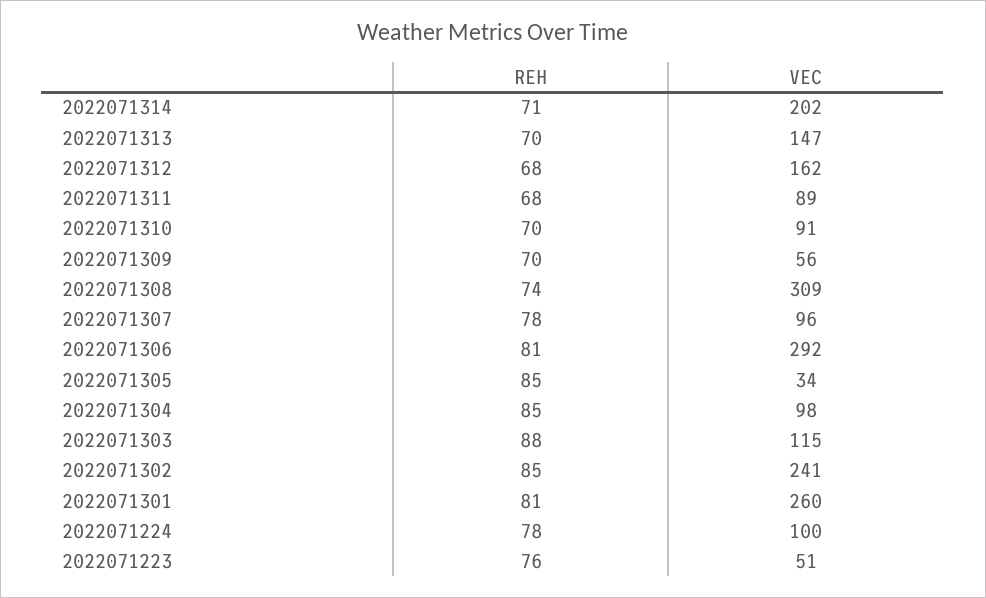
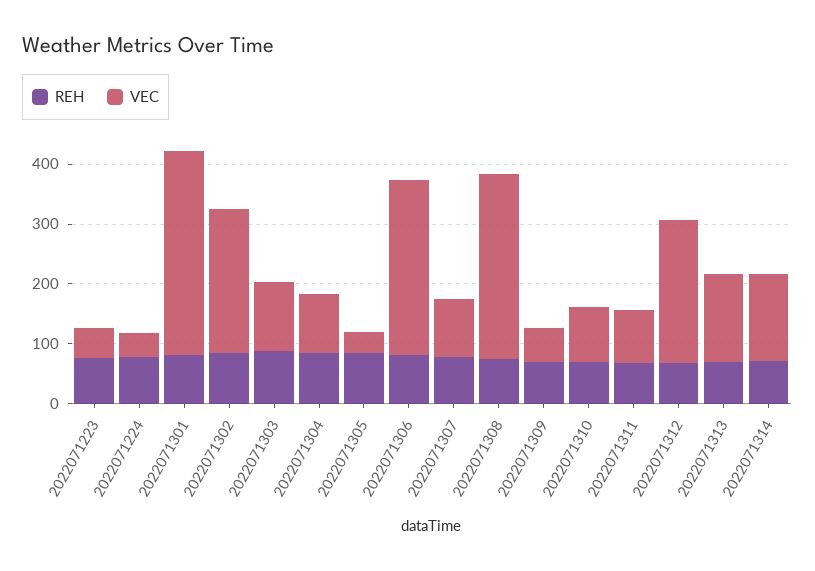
  {
    "REH": {
      "2022071314": 71,
      "2022071313": 70,
      "2022071312": 68,
      "2022071311": 68,
      "2022071310": 70,
      "2022071309": 70,
      "2022071308": 74,
      "2022071307": 78,
      "2022071306": 81,
      "2022071305": 85,
      "2022071304": 85,
      "2022071303": 88,
      "2022071302": 85,
      "2022071301": 81,
      "2022071224": 78,
      "2022071223": 76
    },
    "VEC": {
-     "2022071314": 202,
+     "2022071314": 140,
      "2022071313": 147,
-     "2022071312": 162,
+     "2022071312": 240,
      "2022071311": 89,
      "2022071310": 91,
      "2022071309": 56,
      "2022071308": 309,
      "2022071307": 96,
      "2022071306": 292,
      "2022071305": 34,
      "2022071304": 98,
      "2022071303": 115,
      "2022071302": 241,
-     "2022071301": 260,
+     "2022071301": 340,
-     "2022071224": 100,
+     "2022071224": 40,
      "2022071223": 51
    }
  }

